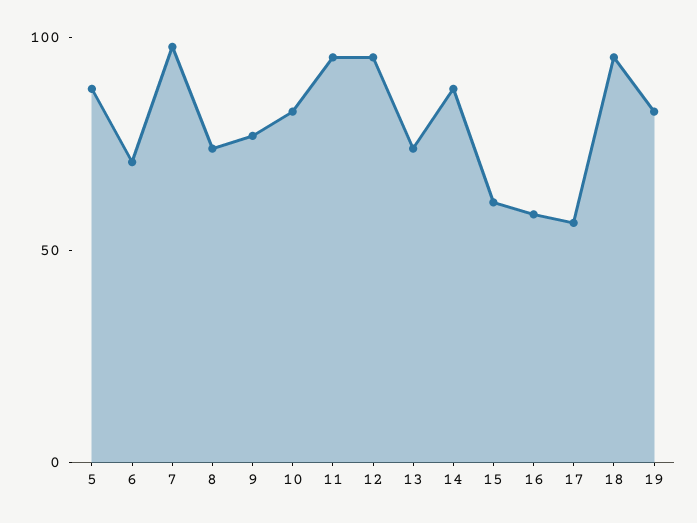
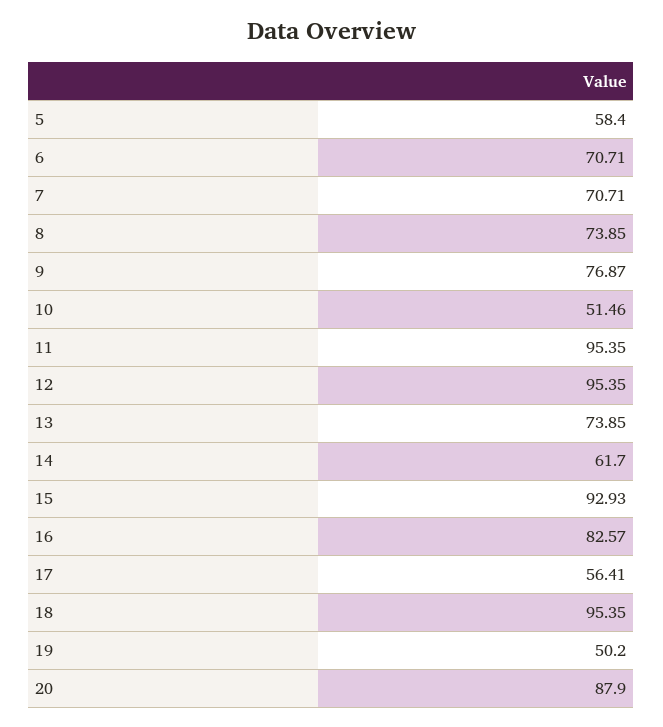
  {
-   "5": 90,
+   "5": 58.4,
    "6": 70.71,
-   "7": 100,
+   "7": 70.71,
    "8": 73.85,
    "9": 76.87,
-   "10": 80,
+   "10": 51.46,
    "11": 95.35,
    "12": 95.35,
    "13": 73.85,
-   "14": 90,
+   "14": 61.7,
-   "15": 60,
+   "15": 92.93,
-   "16": 60,
+   "16": 82.57,
    "17": 56.41,
    "18": 95.35,
-   "19": 80
+   "19": 50.2,
+   "20": 87.9
  }

